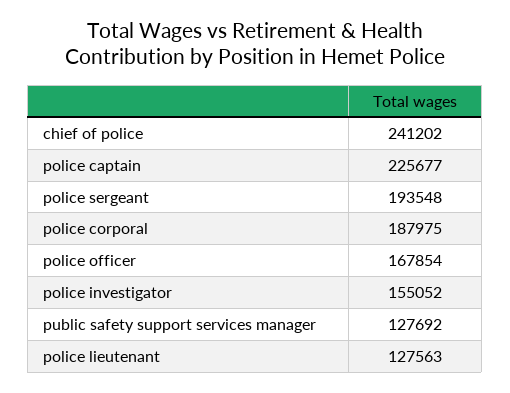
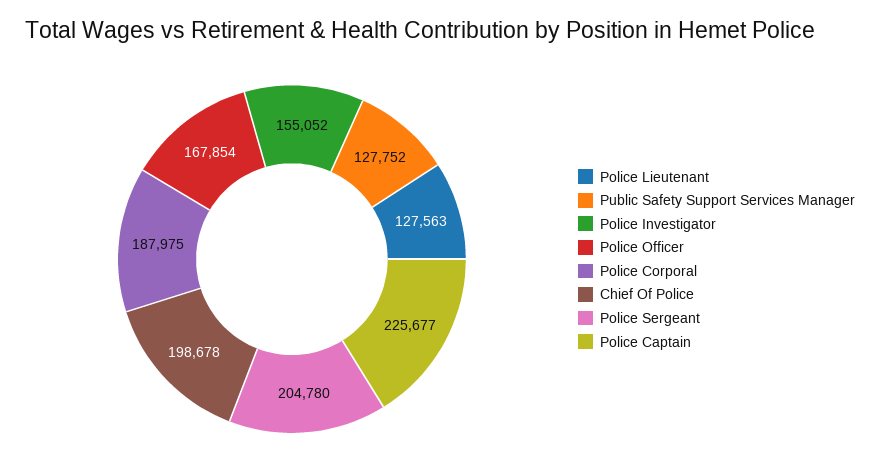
  {
-   "chief of police": 241202,
+   "chief of police": 198678,
    "police captain": 225677,
-   "police sergeant": 193548,
+   "police sergeant": 204780,
    "police corporal": 187975,
    "police officer": 167854,
    "police investigator": 155052,
-   "public safety support services manager": 127692,
+   "public safety support services manager": 127752,
    "police lieutenant": 127563
  }

